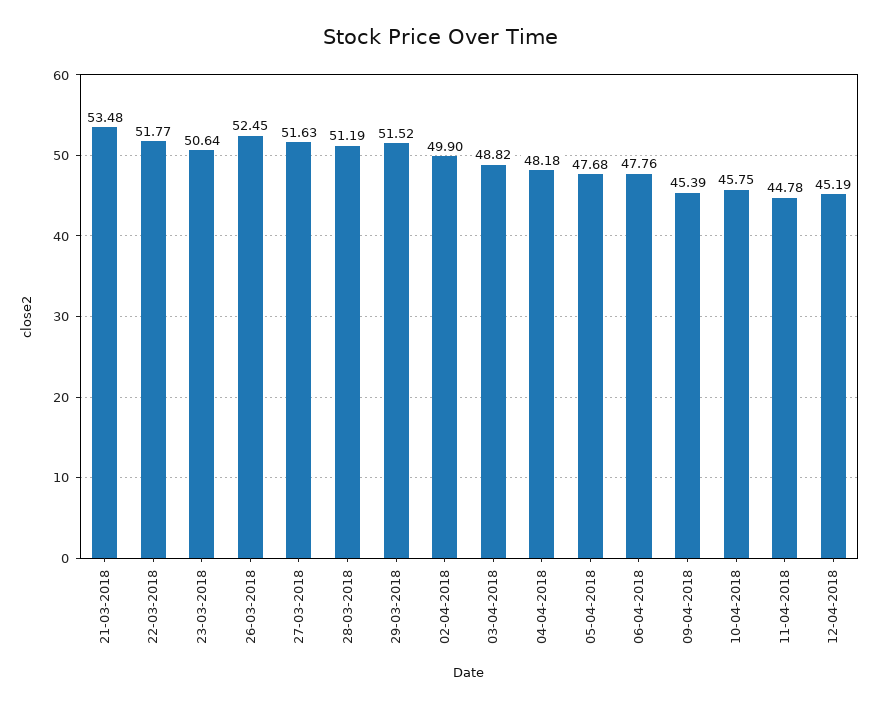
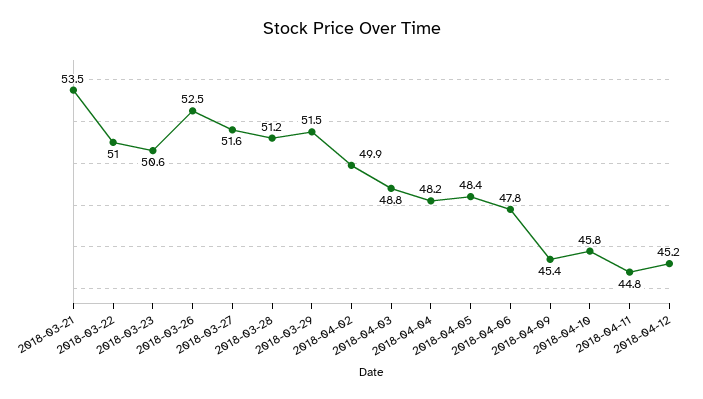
  {
    "21-03-2018": 53.48,
-   "22-03-2018": 51.77,
+   "22-03-2018": 51,
    "23-03-2018": 50.64,
    "26-03-2018": 52.45,
    "27-03-2018": 51.63,
    "28-03-2018": 51.19,
    "29-03-2018": 51.52,
    "02-04-2018": 49.9,
    "03-04-2018": 48.82,
    "04-04-2018": 48.18,
-   "05-04-2018": 47.68,
+   "05-04-2018": 48.4,
    "06-04-2018": 47.76,
    "09-04-2018": 45.39,
    "10-04-2018": 45.75,
    "11-04-2018": 44.78,
    "12-04-2018": 45.19
  }

